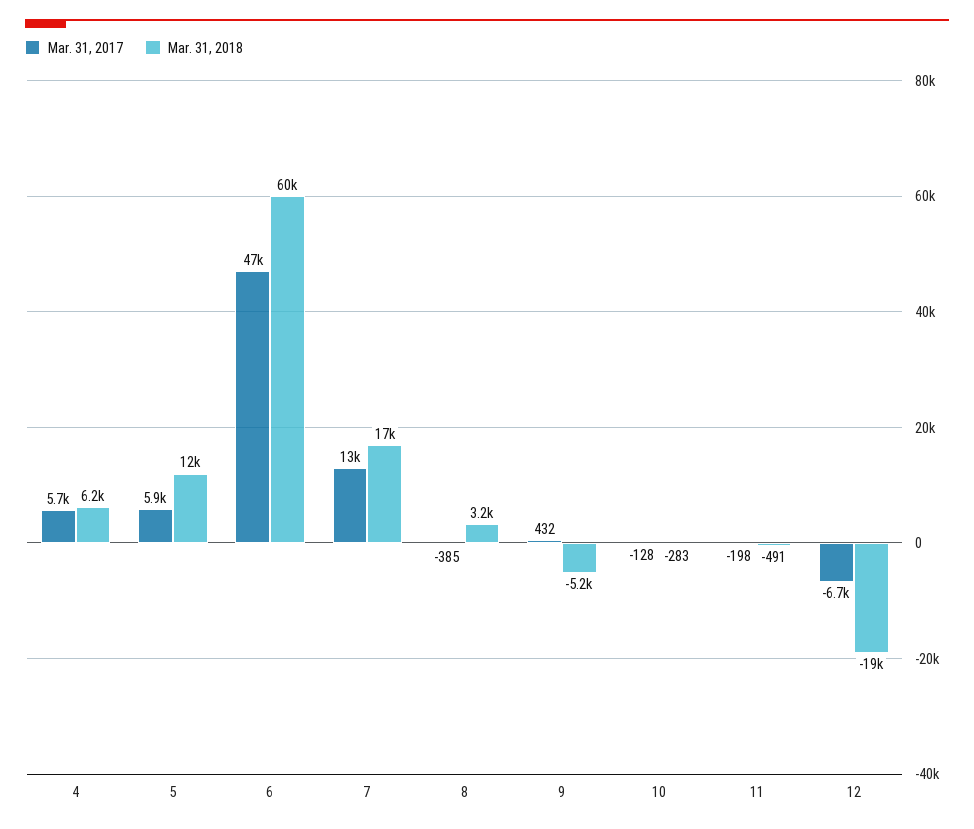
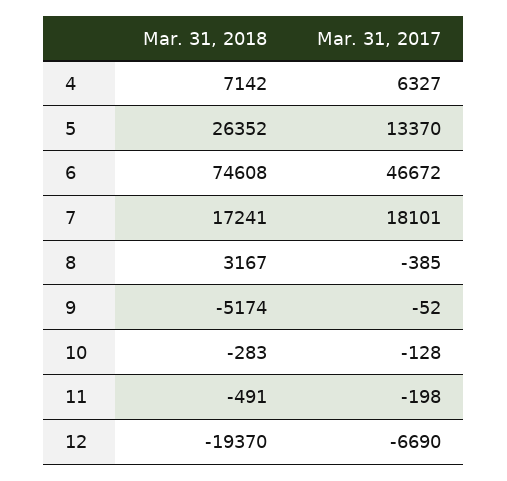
  {
    "Mar. 31, 2017": {
-     "4": 5700,
+     "4": 6327,
-     "5": 5900,
+     "5": 13370,
      "6": 46672,
-     "7": 13000,
+     "7": 18101,
      "8": -385,
-     "9": 432,
+     "9": -52,
      "10": -128,
      "11": -198,
      "12": -6690
    },
    "Mar. 31, 2018": {
-     "4": 6200,
+     "4": 7142,
-     "5": 12000,
+     "5": 26352,
-     "6": 60000,
+     "6": 74608,
      "7": 17241,
      "8": 3167,
      "9": -5174,
      "10": -283,
      "11": -491,
      "12": -19370
    }
  }

